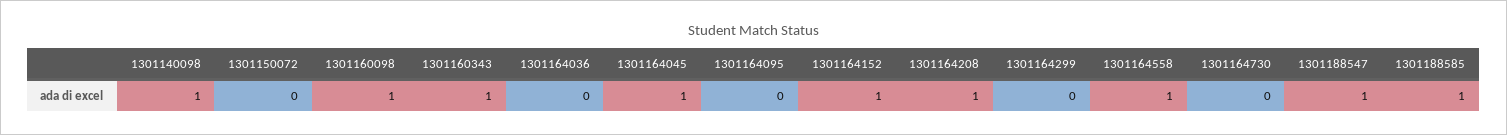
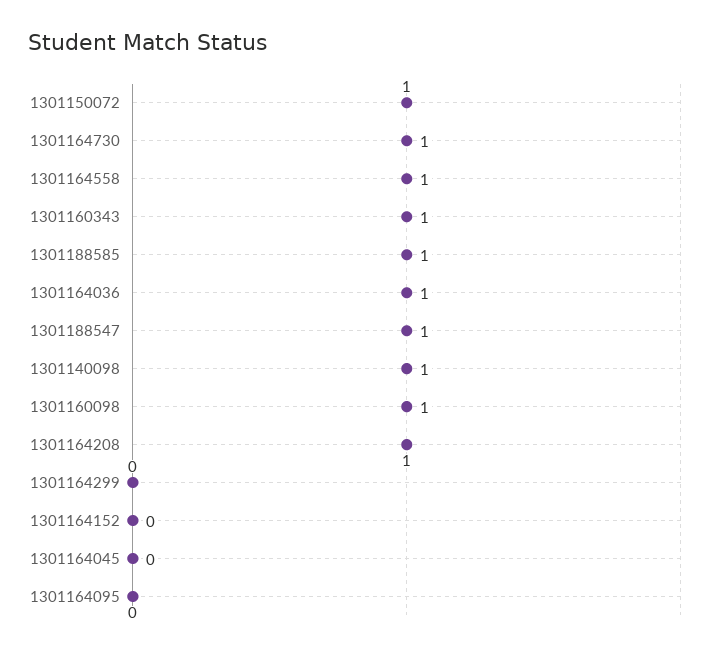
  {
    "1301140098": 1,
-   "1301150072": 0,
+   "1301150072": 1,
    "1301160098": 1,
    "1301160343": 1,
-   "1301164036": 0,
+   "1301164036": 1,
-   "1301164045": 1,
+   "1301164045": 0,
    "1301164095": 0,
-   "1301164152": 1,
+   "1301164152": 0,
    "1301164208": 1,
    "1301164299": 0,
    "1301164558": 1,
-   "1301164730": 0,
+   "1301164730": 1,
    "1301188547": 1,
    "1301188585": 1
  }

